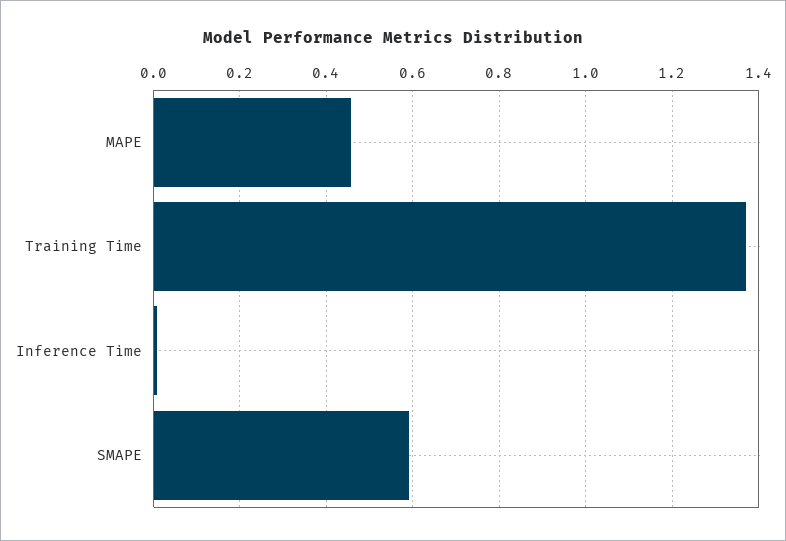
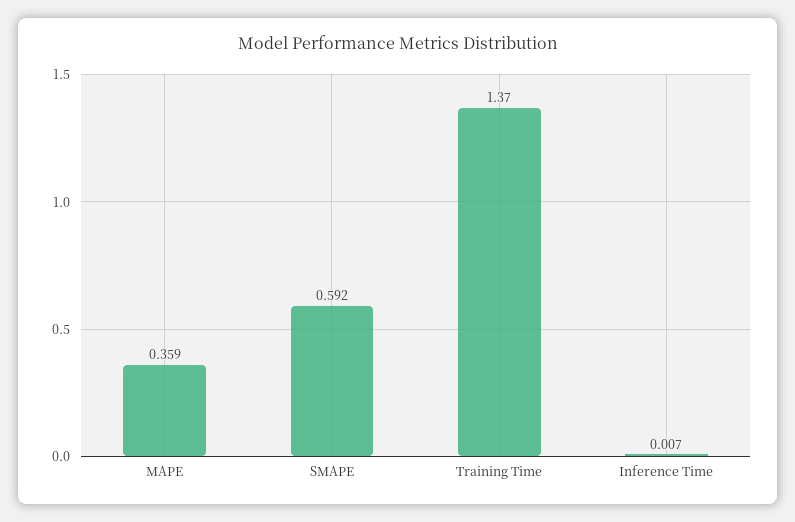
  {
-   "MAPE": 0.46,
+   "MAPE": 0.359,
    "Training Time": 1.37,
    "Inference Time": 0.007,
    "SMAPE": 0.592
  }

